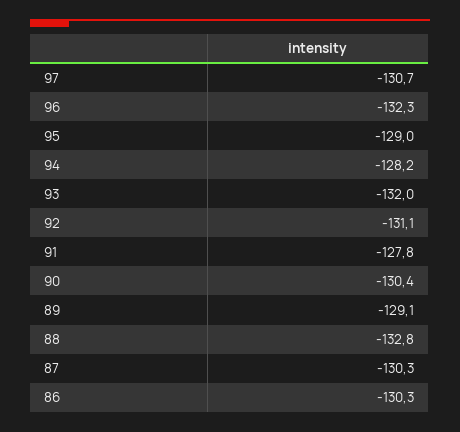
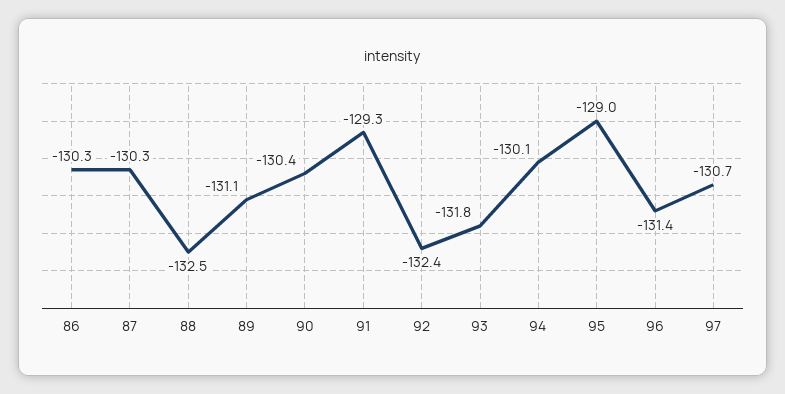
  {
    "97": -130.7,
-   "96": -132.3,
+   "96": -131.4,
    "95": -129,
-   "94": -128.2,
+   "94": -130.1,
-   "93": -132,
+   "93": -131.8,
-   "92": -131.1,
+   "92": -132.4,
-   "91": -127.8,
+   "91": -129.3,
    "90": -130.4,
-   "89": -129.1,
+   "89": -131.1,
-   "88": -132.8,
+   "88": -132.5,
    "87": -130.3,
    "86": -130.3
  }

